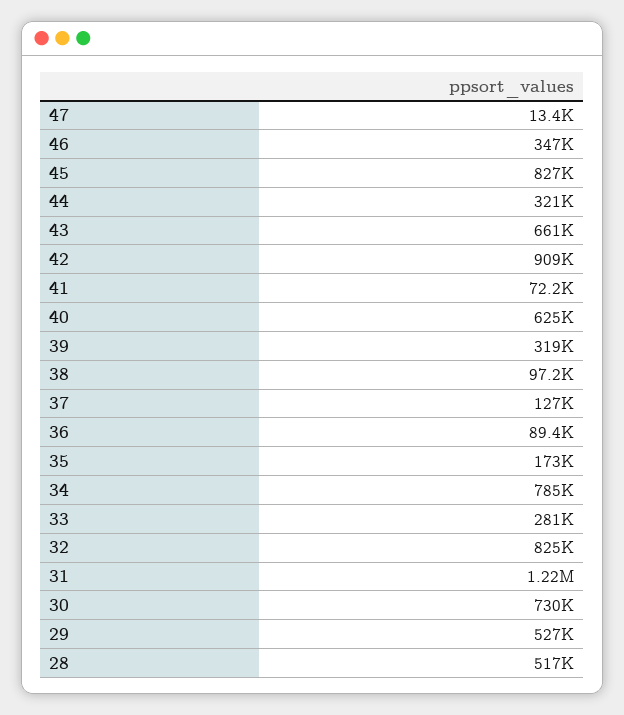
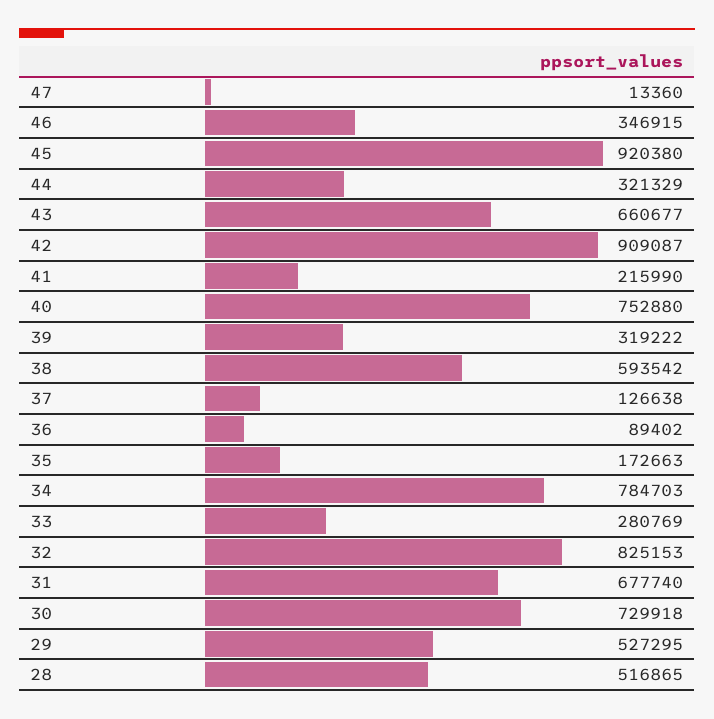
  {
    "47": 13360,
    "46": 346915,
-   "45": 827000,
+   "45": 920380,
    "44": 321329,
    "43": 660677,
    "42": 909087,
-   "41": 72200,
+   "41": 215990,
-   "40": 625000,
+   "40": 752880,
    "39": 319222,
-   "38": 97200,
+   "38": 593542,
    "37": 126638,
    "36": 89402,
    "35": 172663,
    "34": 784703,
    "33": 280769,
    "32": 825153,
-   "31": 1220000,
+   "31": 677740,
    "30": 729918,
    "29": 527295,
    "28": 516865
  }

